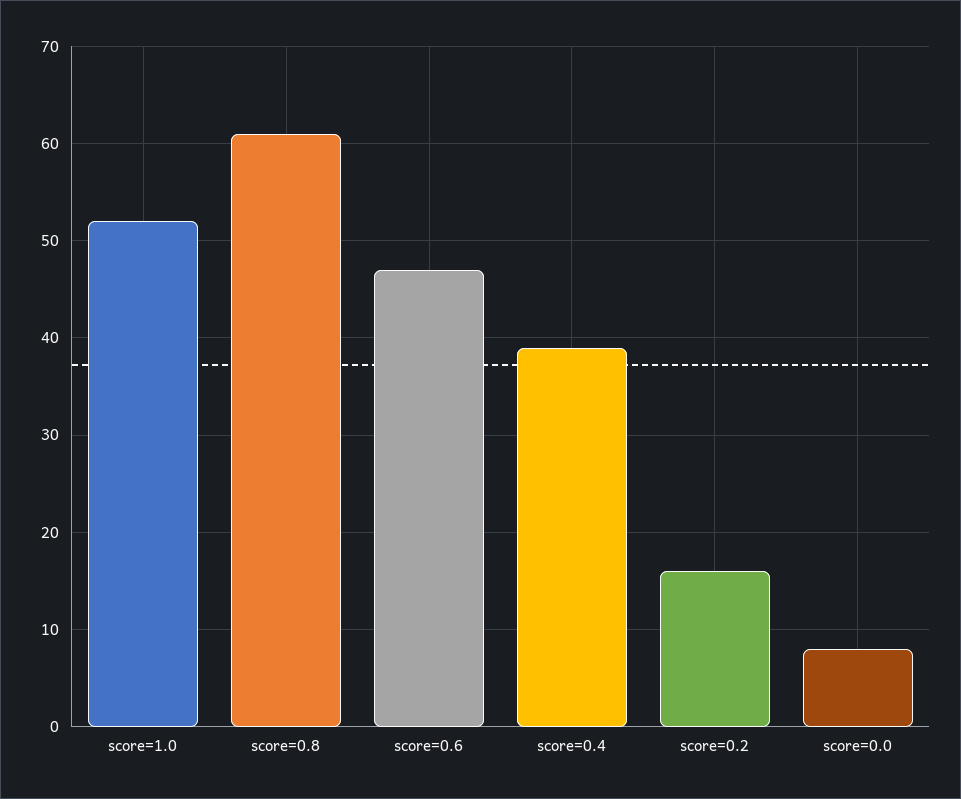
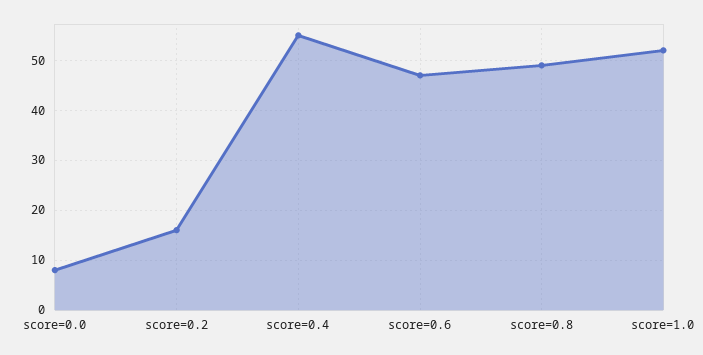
  {
    "score=1.0": 52,
-   "score=0.8": 61,
+   "score=0.8": 50,
    "score=0.6": 47,
-   "score=0.4": 39,
+   "score=0.4": 55,
    "score=0.2": 16,
    "score=0.0": 8
  }

